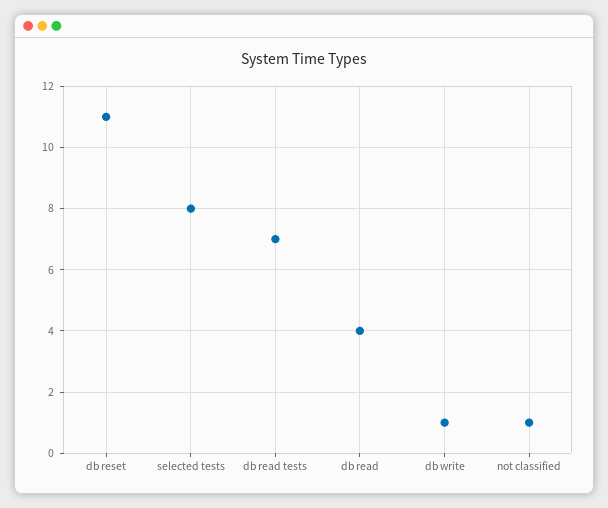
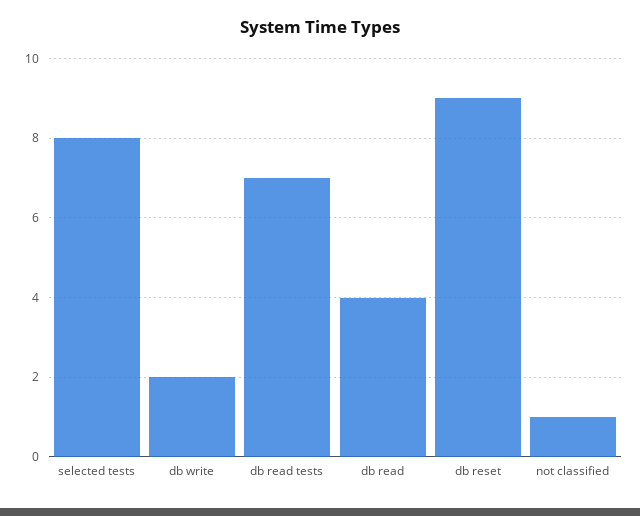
  {
-   "db reset": 11,
+   "db reset": 9,
    "selected tests": 8,
    "db read tests": 7,
    "db read": 4,
-   "db write": 1,
+   "db write": 2,
    "not classified": 1
  }

